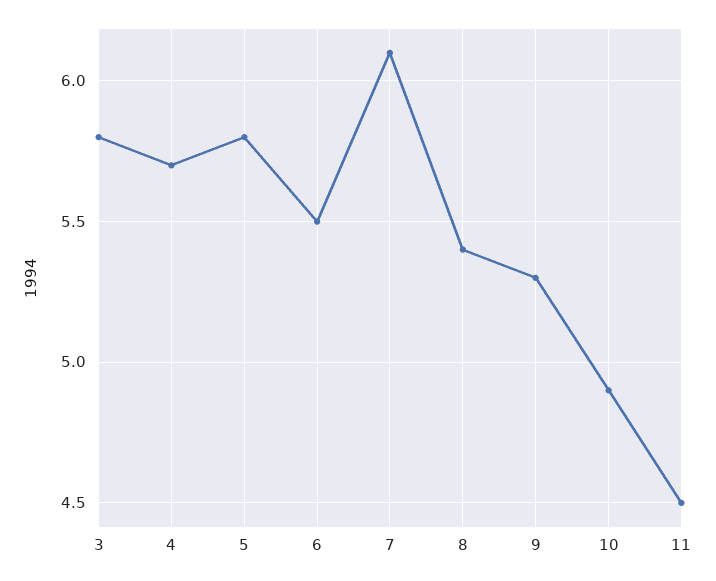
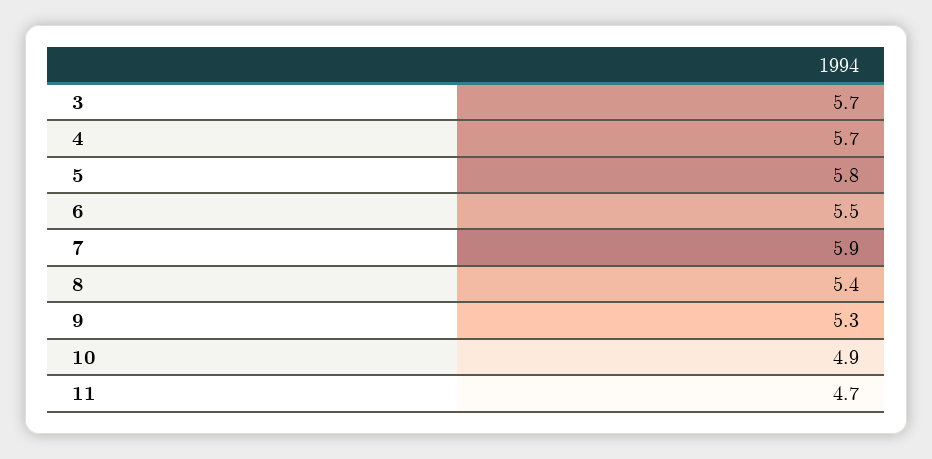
  {
-   "3": 5.8,
+   "3": 5.7,
    "4": 5.7,
    "5": 5.8,
    "6": 5.5,
-   "7": 6.1,
+   "7": 5.9,
    "8": 5.4,
    "9": 5.3,
    "10": 4.9,
-   "11": 4.5
+   "11": 4.7
  }

